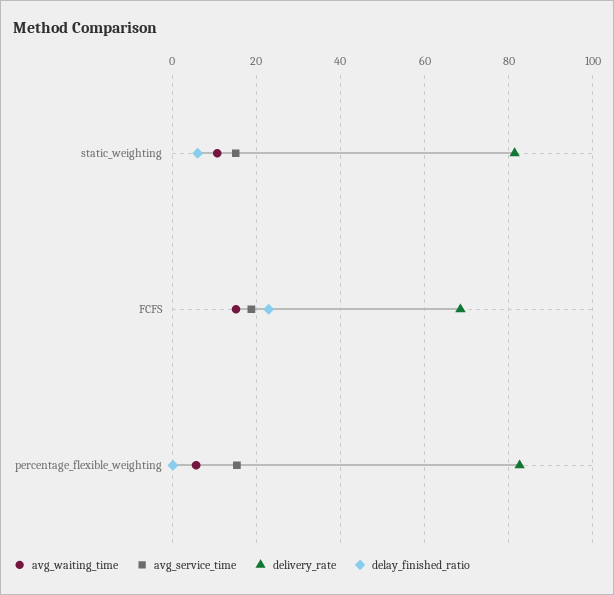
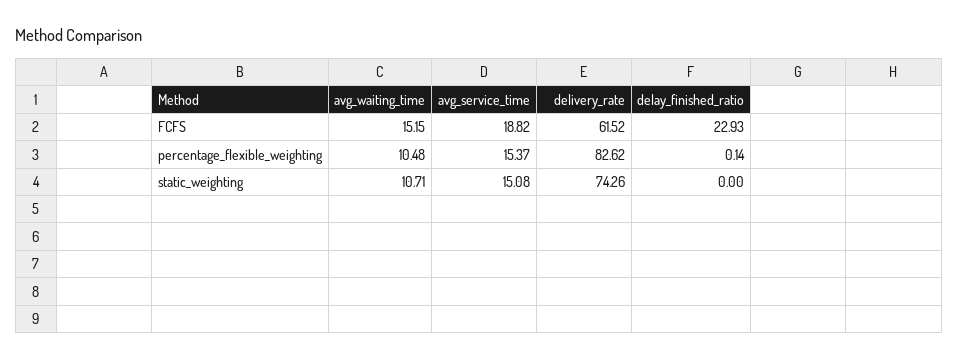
  {
    "avg_waiting_time": {
      "static_weighting": 10.71,
      "FCFS": 15.15,
-     "percentage_flexible_weighting": 6
+     "percentage_flexible_weighting": 10.48
    },
    "avg_service_time": {
      "static_weighting": 15.08,
      "FCFS": 18.82,
      "percentage_flexible_weighting": 15.37
    },
    "delivery_rate": {
-     "static_weighting": 82,
+     "static_weighting": 74.26,
-     "FCFS": 68,
+     "FCFS": 61.52,
      "percentage_flexible_weighting": 82.62
    },
    "delay_finished_ratio": {
-     "static_weighting": 6,
+     "static_weighting": 0,
      "FCFS": 22.93,
      "percentage_flexible_weighting": 0.14
    }
  }

